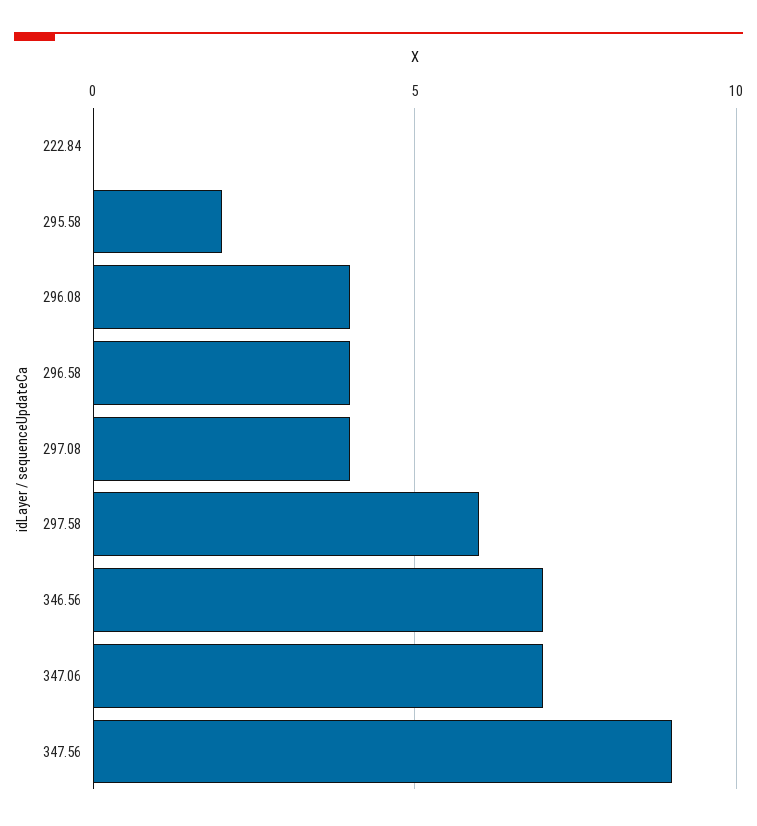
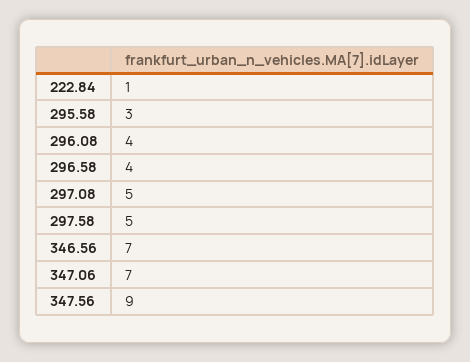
  {
-   "222.84": 0,
+   "222.84": 1,
-   "295.58": 2,
+   "295.58": 3,
    "296.08": 4,
    "296.58": 4,
-   "297.08": 4,
+   "297.08": 5,
-   "297.58": 6,
+   "297.58": 5,
    "346.56": 7,
    "347.06": 7,
    "347.56": 9
  }

